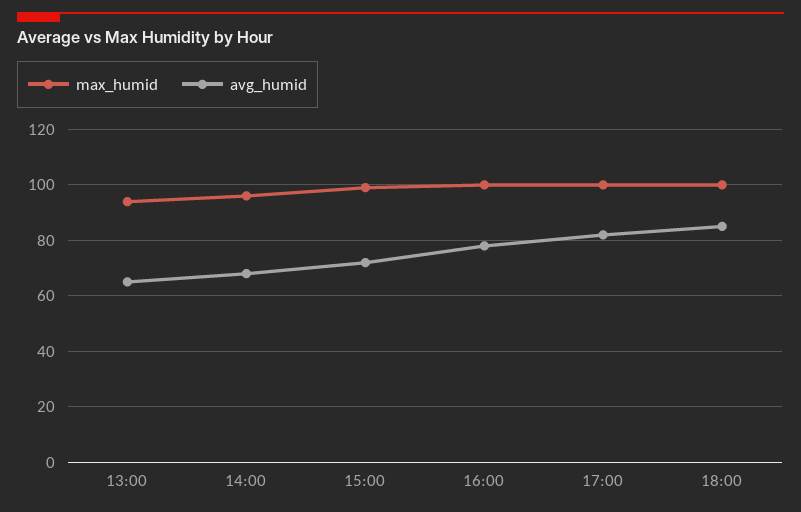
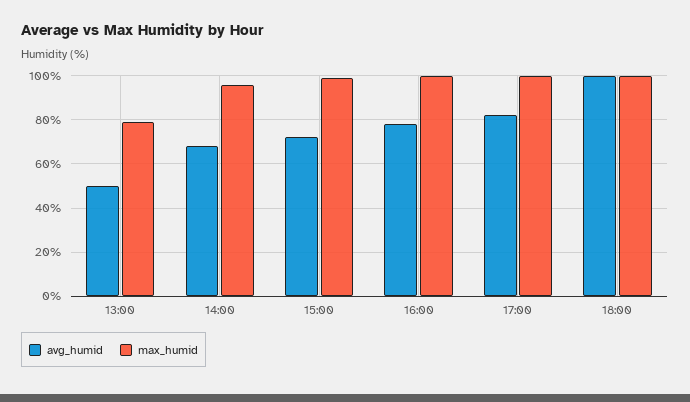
  {
    "max_humid": {
-     "13:00": 95,
+     "13:00": 80,
      "14:00": 95,
      "15:00": 100,
      "16:00": 100,
      "17:00": 100,
      "18:00": 100
    },
    "avg_humid": {
-     "13:00": 65,
+     "13:00": 50,
      "14:00": 70,
      "15:00": 70,
      "16:00": 80,
      "17:00": 80,
-     "18:00": 85
+     "18:00": 100
    }
  }

